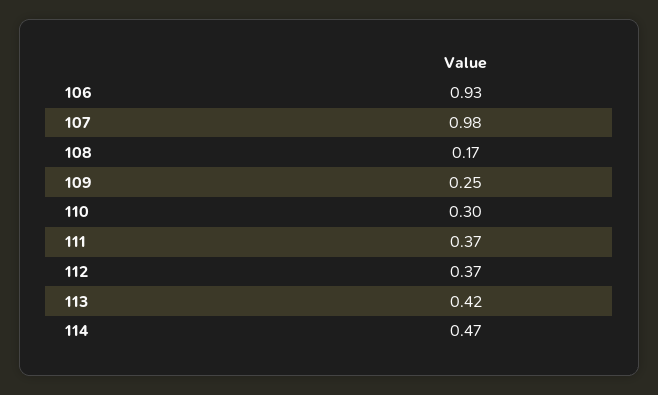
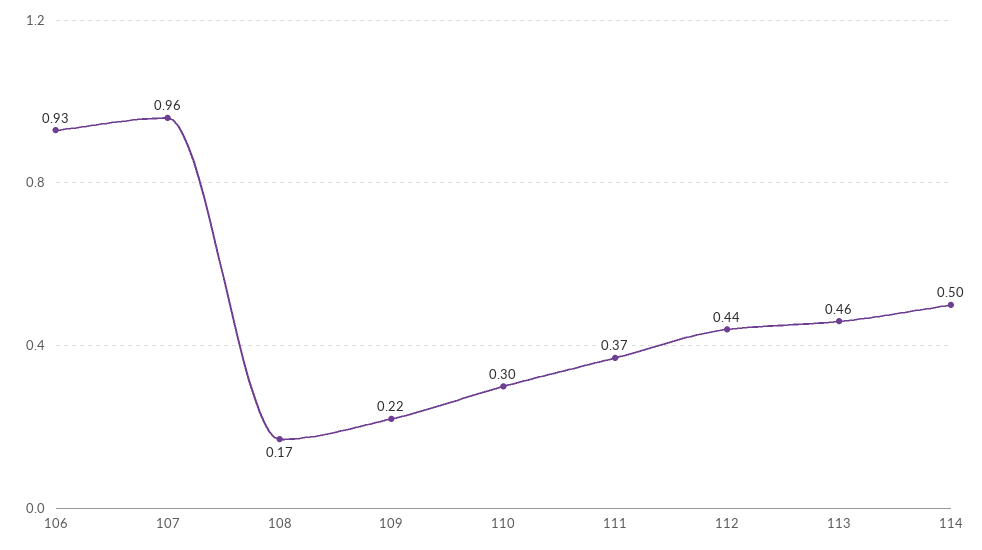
  {
    "106": 0.93,
-   "107": 0.98,
+   "107": 0.96,
    "108": 0.17,
-   "109": 0.25,
+   "109": 0.22,
    "110": 0.3,
    "111": 0.37,
-   "112": 0.37,
+   "112": 0.44,
-   "113": 0.42,
+   "113": 0.46,
-   "114": 0.47
+   "114": 0.5
  }

